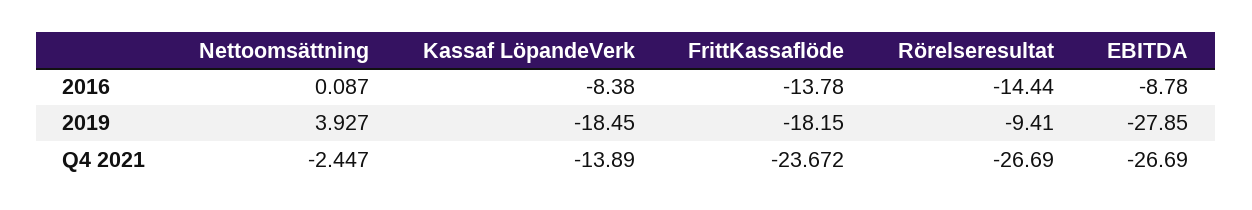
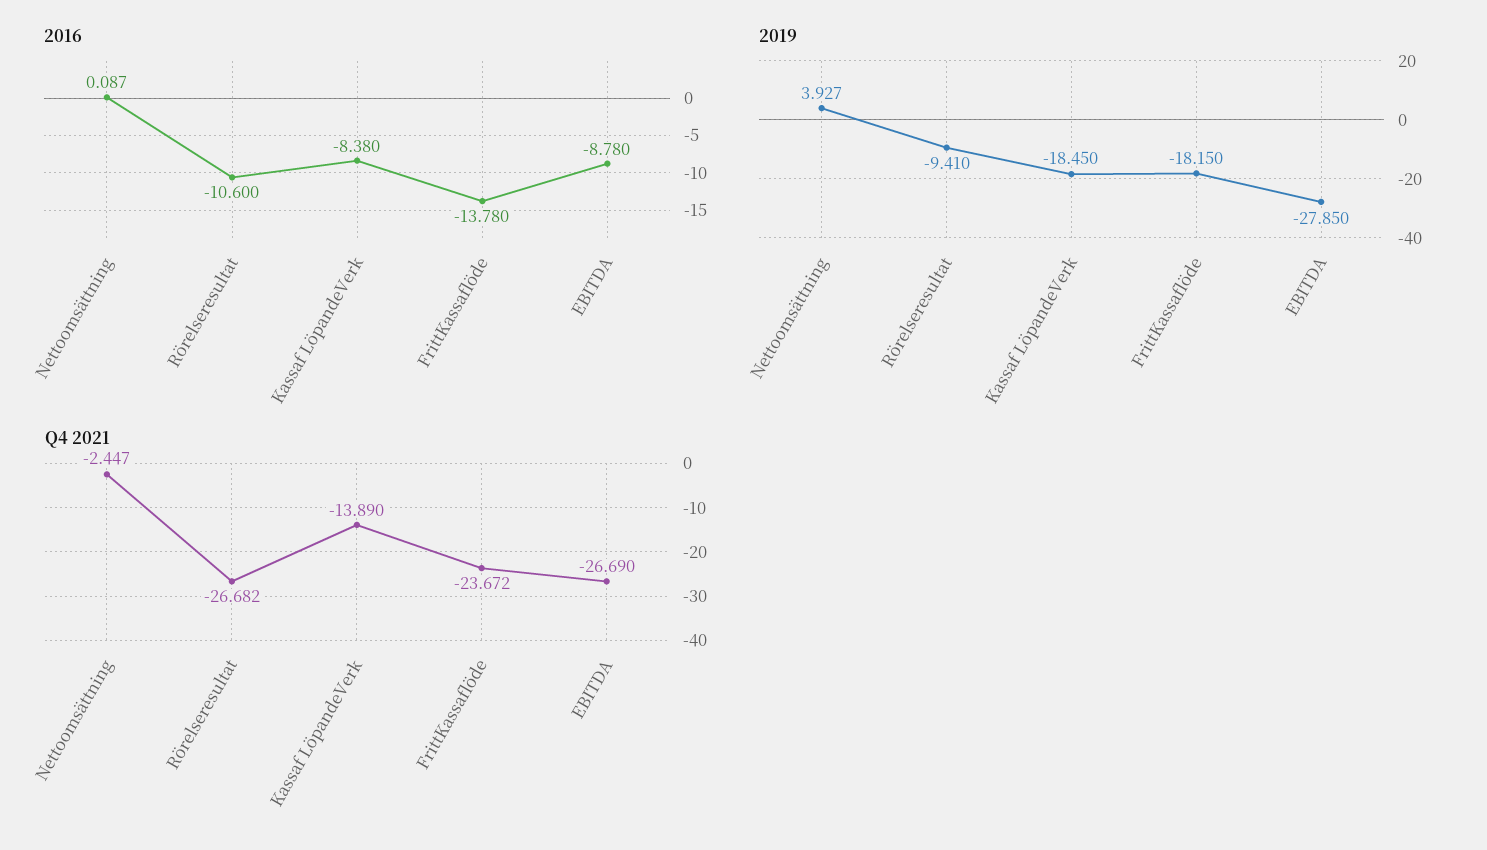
  {
    "2016": {
      "Nettoomsättning": 0.087,
      "Kassaf LöpandeVerk": -8.38,
      "FrittKassaflöde": -13.78,
-     "Rörelseresultat": -14.44,
+     "Rörelseresultat": -10.6,
      "EBITDA": -8.78
    },
    "2019": {
      "Nettoomsättning": 3.927,
      "Kassaf LöpandeVerk": -18.45,
      "FrittKassaflöde": -18.15,
      "Rörelseresultat": -9.41,
      "EBITDA": -27.85
    },
    "Q4 2021": {
      "Nettoomsättning": -2.447,
      "Kassaf LöpandeVerk": -13.89,
      "FrittKassaflöde": -23.672,
-     "Rörelseresultat": -26.69,
+     "Rörelseresultat": -26.682,
      "EBITDA": -26.69
    }
  }

